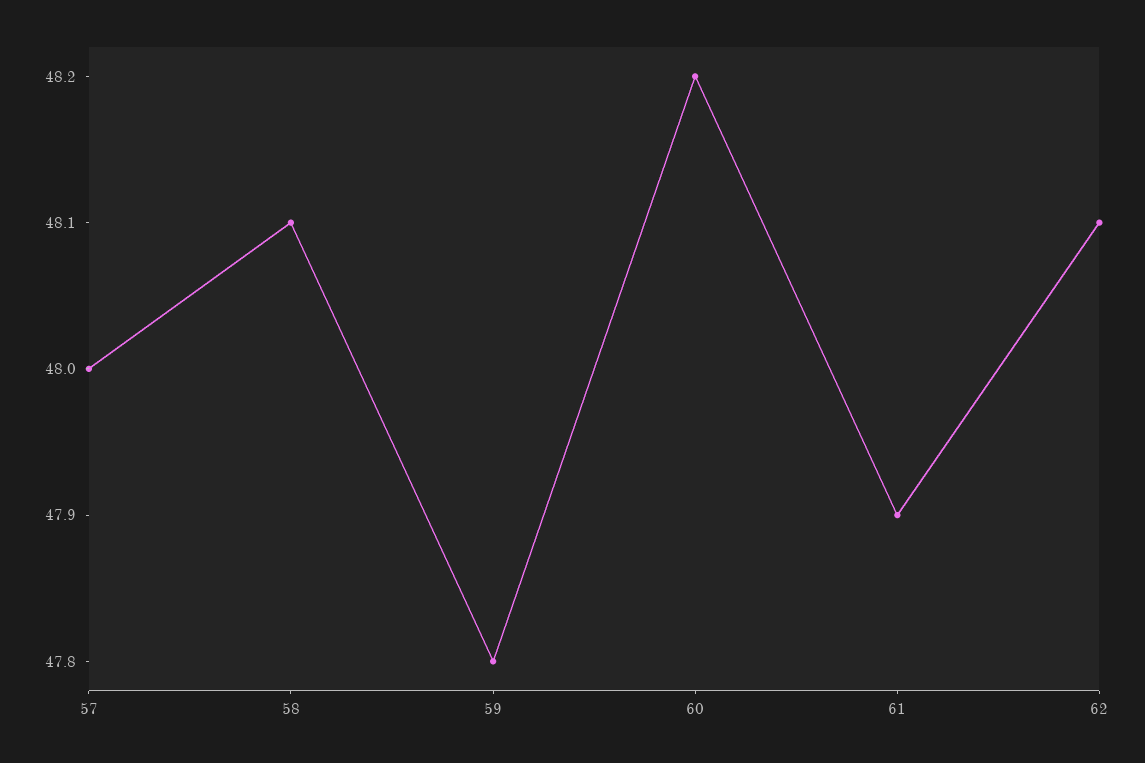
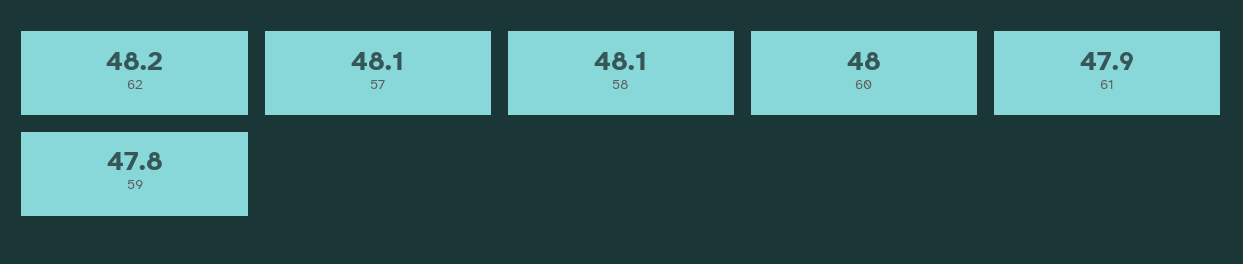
  {
-   "57": 48,
+   "57": 48.1,
    "58": 48.1,
    "59": 47.8,
-   "60": 48.2,
+   "60": 48,
    "61": 47.9,
-   "62": 48.1
+   "62": 48.2
  }

